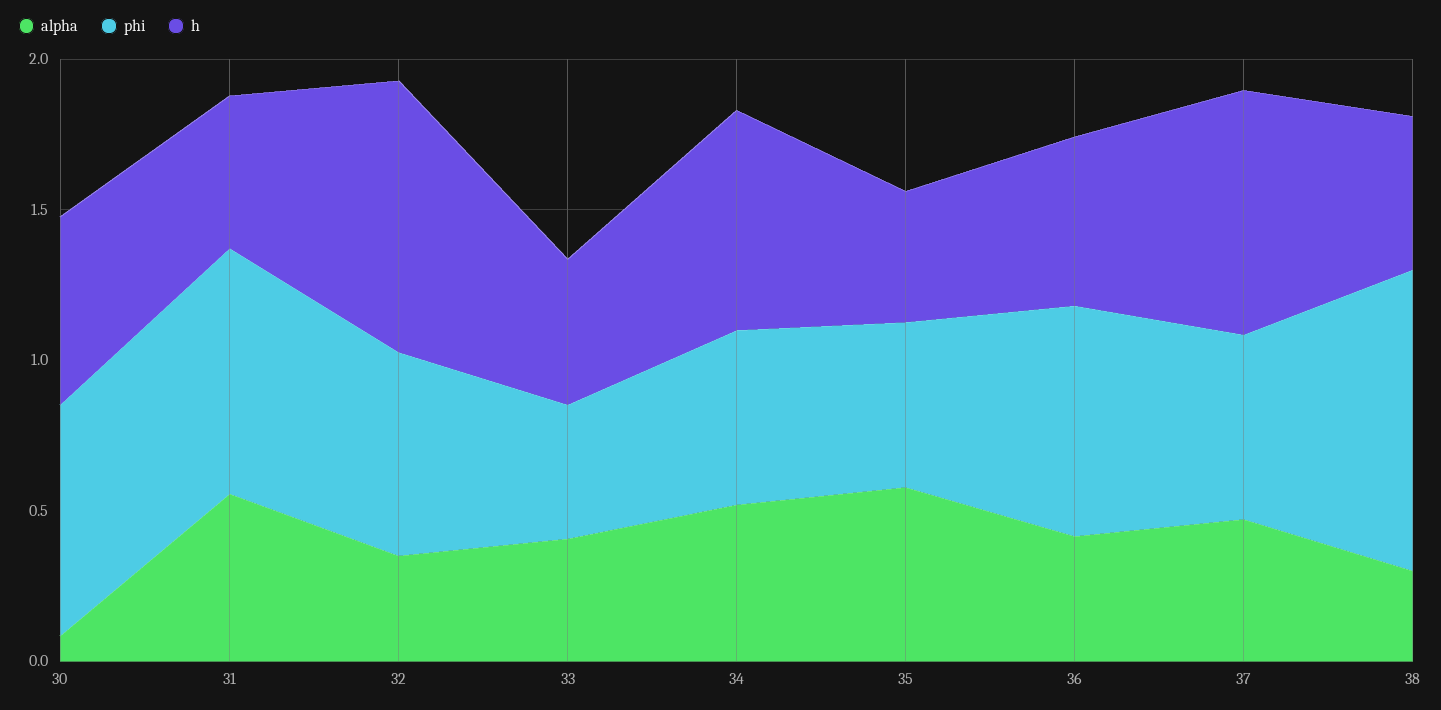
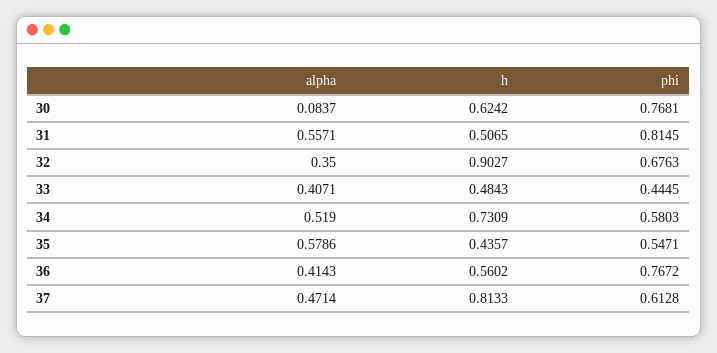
  {
    "alpha": {
      "30": 0.0837,
      "31": 0.5571,
      "32": 0.35,
      "33": 0.4071,
      "34": 0.519,
      "35": 0.5786,
      "36": 0.4143,
-     "37": 0.4714,
+     "37": 0.4714
-     "38": 0.3
    },
    "phi": {
      "30": 0.7681,
      "31": 0.8145,
      "32": 0.6763,
      "33": 0.4445,
      "34": 0.5803,
      "35": 0.5471,
      "36": 0.7672,
-     "37": 0.6128,
+     "37": 0.6128
-     "38": 1
    },
    "h": {
      "30": 0.6242,
      "31": 0.5065,
      "32": 0.9027,
      "33": 0.4843,
      "34": 0.7309,
      "35": 0.4357,
      "36": 0.5602,
-     "37": 0.8133,
+     "37": 0.8133
-     "38": 0.5
    }
  }

